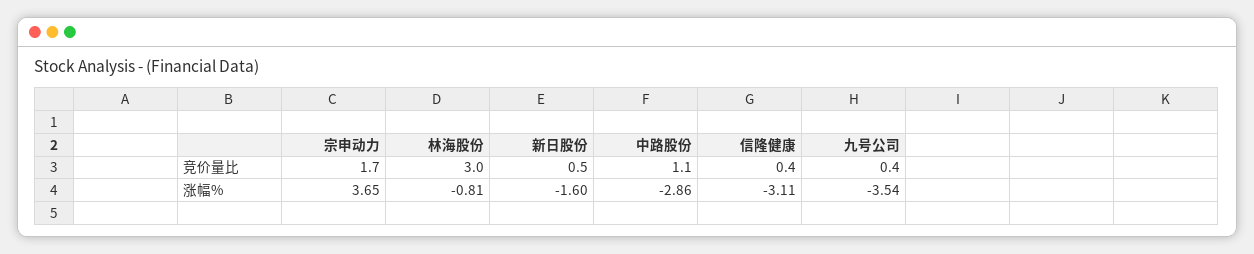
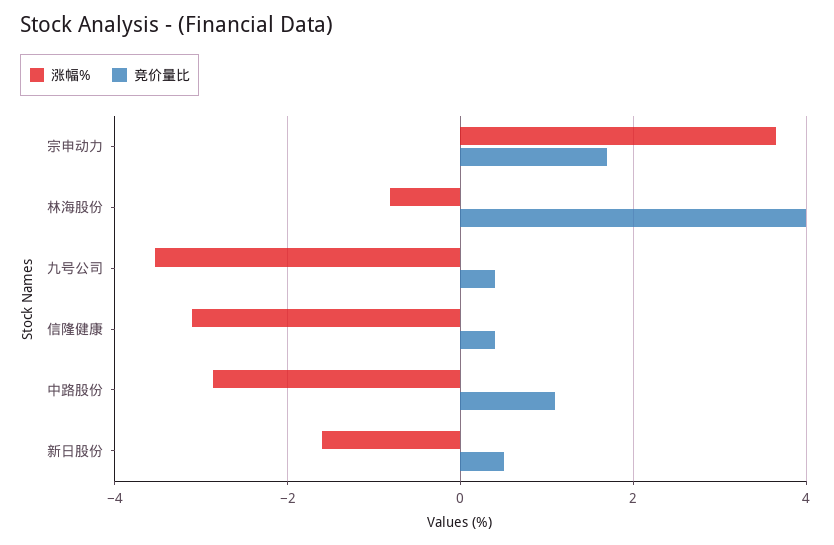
  {
    "竞价量比": {
      "宗申动力": 1.7,
-     "林海股份": 3,
+     "林海股份": 4,
      "新日股份": 0.5,
      "中路股份": 1.1,
      "信隆健康": 0.4,
      "九号公司": 0.4
    },
    "涨幅%": {
      "宗申动力": 3.65,
      "林海股份": -0.81,
      "新日股份": -1.6,
      "中路股份": -2.86,
      "信隆健康": -3.11,
      "九号公司": -3.54
    }
  }

